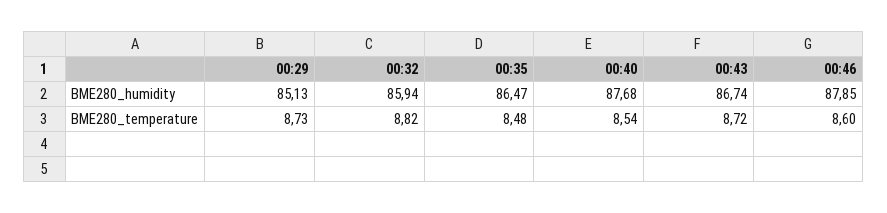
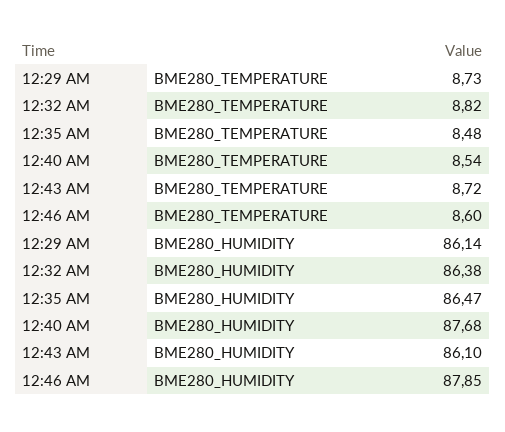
  {
    "00:29": {
-     "BME280_humidity": 85.13,
+     "BME280_humidity": 86.14,
      "BME280_temperature": 8.73
    },
    "00:32": {
-     "BME280_humidity": 85.94,
+     "BME280_humidity": 86.38,
      "BME280_temperature": 8.82
    },
    "00:35": {
      "BME280_humidity": 86.47,
      "BME280_temperature": 8.48
    },
    "00:40": {
      "BME280_humidity": 87.68,
      "BME280_temperature": 8.54
    },
    "00:43": {
-     "BME280_humidity": 86.74,
+     "BME280_humidity": 86.1,
      "BME280_temperature": 8.72
    },
    "00:46": {
      "BME280_humidity": 87.85,
      "BME280_temperature": 8.6
    }
  }

